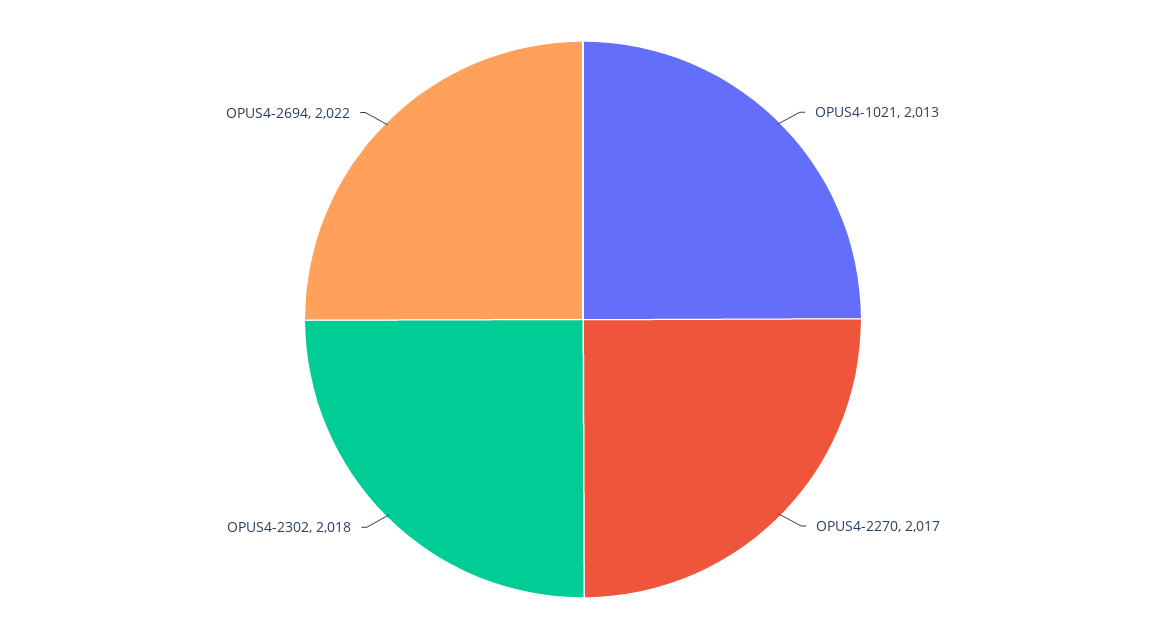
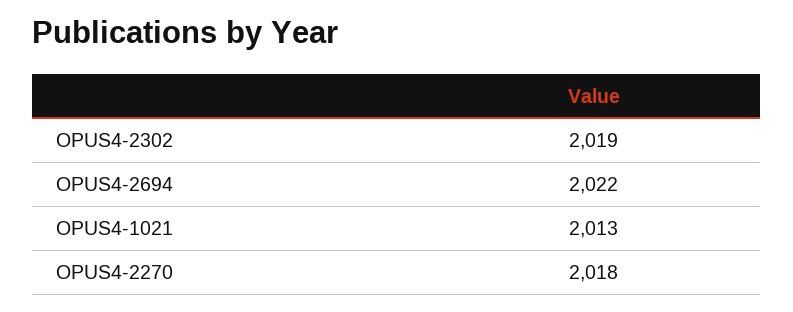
  {
    "OPUS4-1021": 2013,
-   "OPUS4-2270": 2017,
+   "OPUS4-2270": 2018,
-   "OPUS4-2302": 2018,
+   "OPUS4-2302": 2019,
    "OPUS4-2694": 2022
  }

